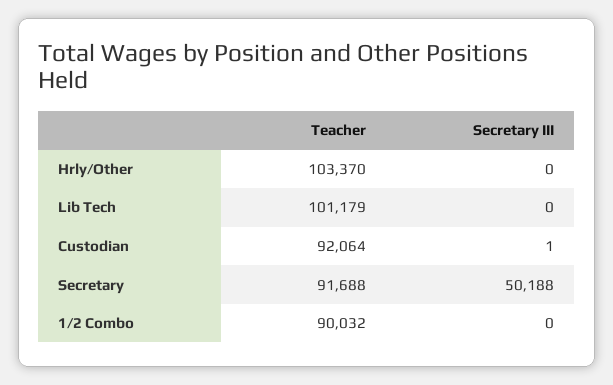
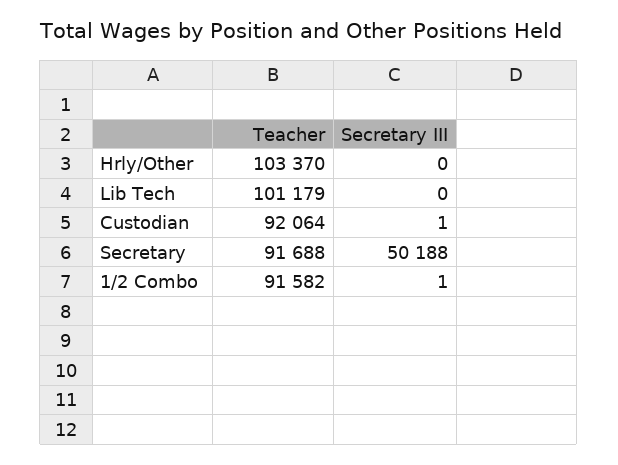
  {
    "Teacher": {
      "Hrly/Other": 103370,
      "Lib Tech": 101179,
      "Custodian": 92064,
      "Secretary": 91688,
-     "1/2 Combo": 90032
+     "1/2 Combo": 91582
    },
    "Secretary III": {
      "Hrly/Other": 0,
      "Lib Tech": 0,
      "Custodian": 1,
      "Secretary": 50188,
-     "1/2 Combo": 0
+     "1/2 Combo": 1
    }
  }

